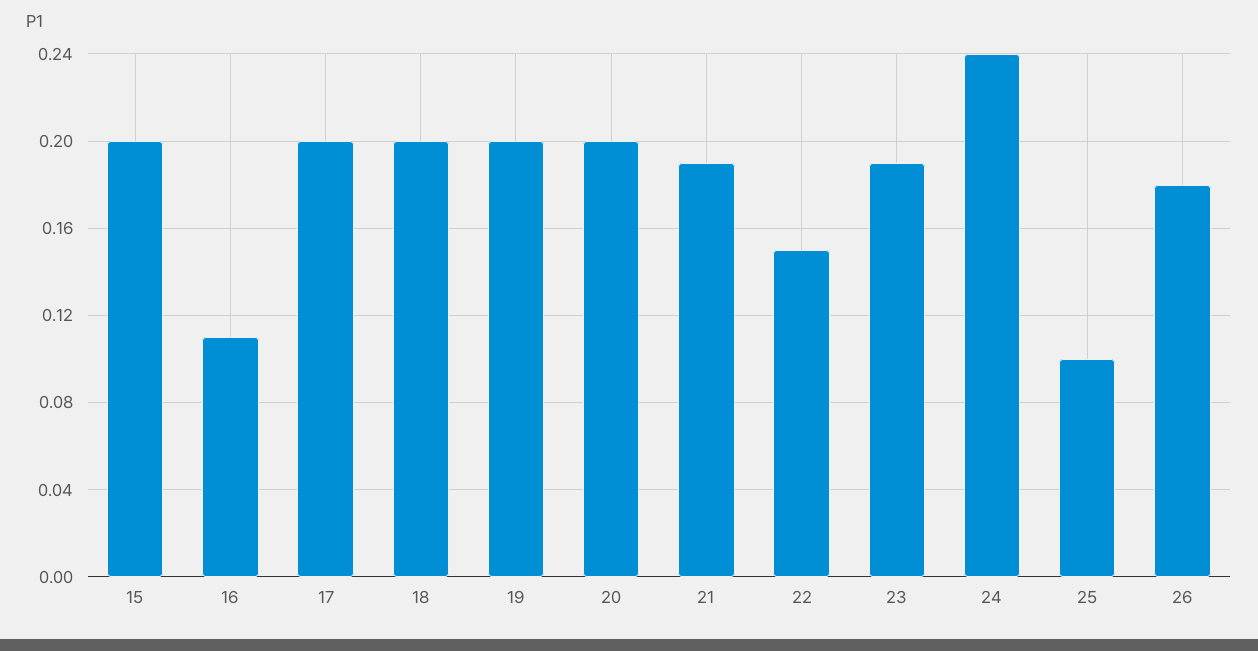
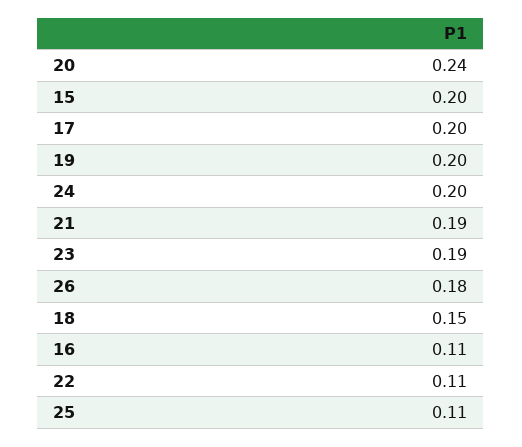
  {
    "15": 0.2,
    "16": 0.11,
    "17": 0.2,
-   "18": 0.2,
+   "18": 0.15,
    "19": 0.2,
-   "20": 0.2,
+   "20": 0.24,
    "21": 0.19,
-   "22": 0.15,
+   "22": 0.11,
    "23": 0.19,
-   "24": 0.24,
+   "24": 0.2,
-   "25": 0.1,
+   "25": 0.11,
    "26": 0.18
  }

